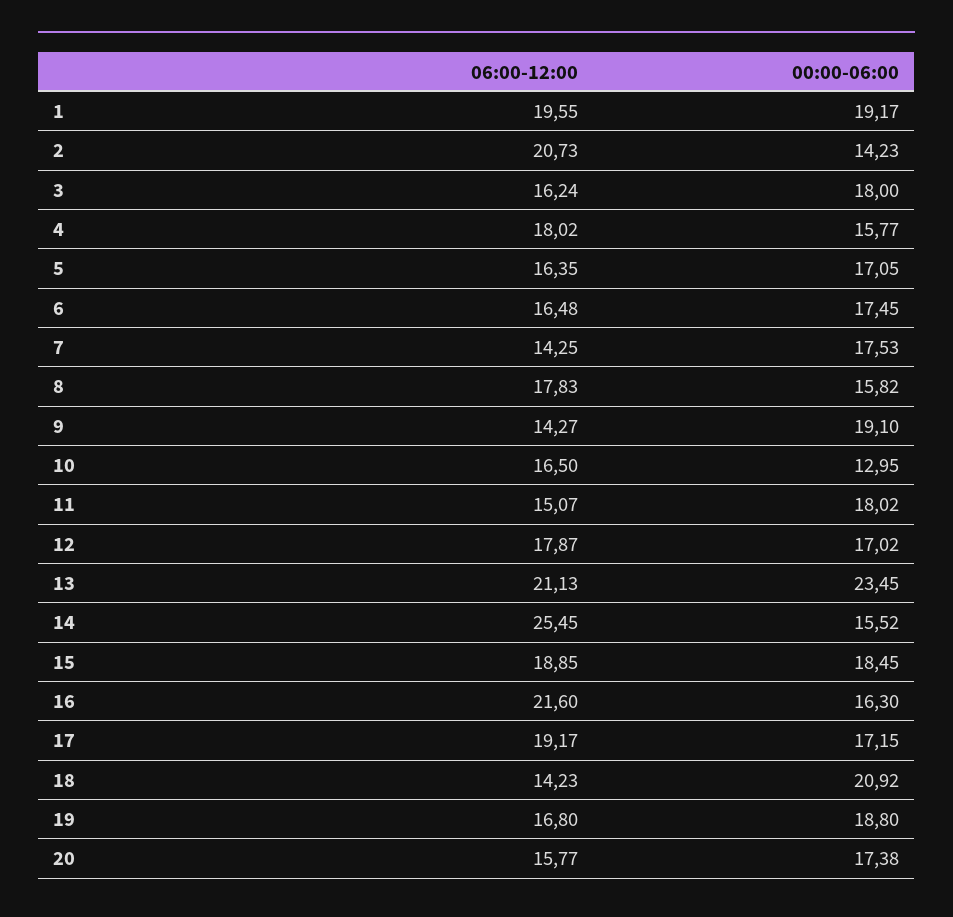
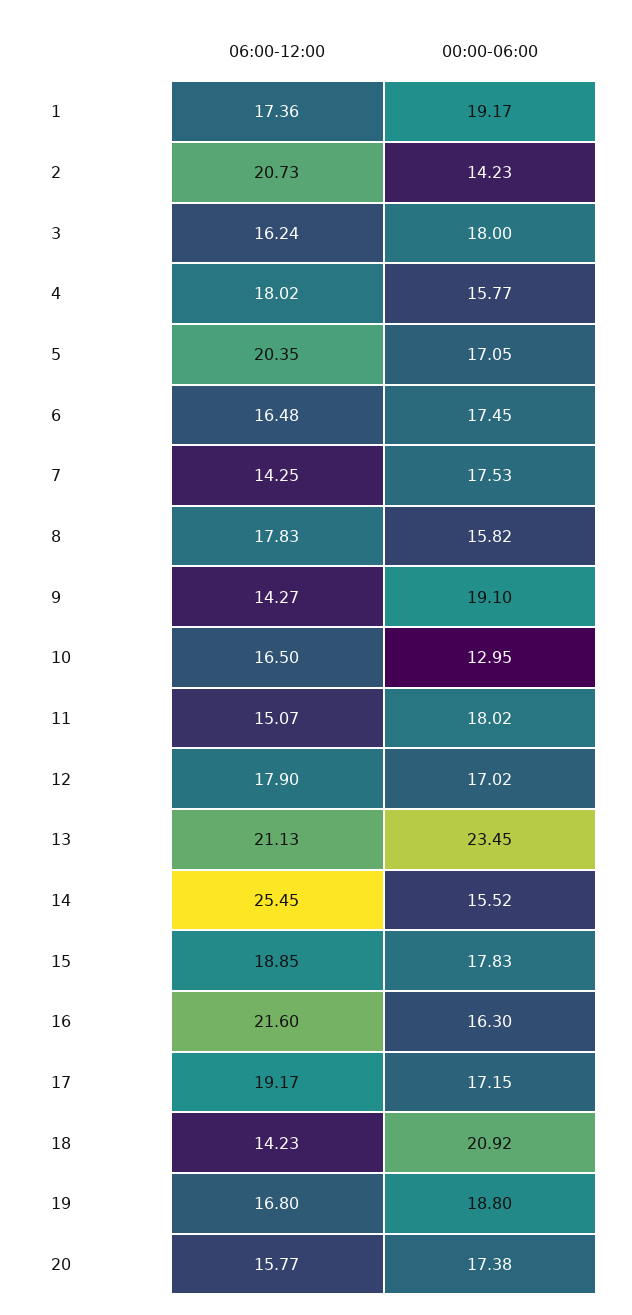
  {
    "06:00-12:00": {
-     "1": 19.55,
+     "1": 17.36,
      "2": 20.73,
      "3": 16.24,
      "4": 18.02,
-     "5": 16.35,
+     "5": 20.35,
      "6": 16.48,
      "7": 14.25,
      "8": 17.83,
      "9": 14.27,
      "10": 16.5,
      "11": 15.07,
-     "12": 17.87,
+     "12": 17.9,
      "13": 21.13,
      "14": 25.45,
      "15": 18.85,
      "16": 21.6,
      "17": 19.17,
      "18": 14.23,
      "19": 16.8,
      "20": 15.77
    },
    "00:00-06:00": {
      "1": 19.17,
      "2": 14.23,
      "3": 18,
      "4": 15.77,
      "5": 17.05,
      "6": 17.45,
      "7": 17.53,
      "8": 15.82,
      "9": 19.1,
      "10": 12.95,
      "11": 18.02,
      "12": 17.02,
      "13": 23.45,
      "14": 15.52,
-     "15": 18.45,
+     "15": 17.83,
      "16": 16.3,
      "17": 17.15,
      "18": 20.92,
      "19": 18.8,
      "20": 17.38
    }
  }

